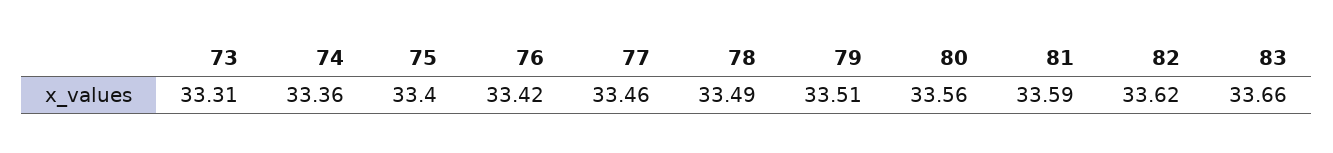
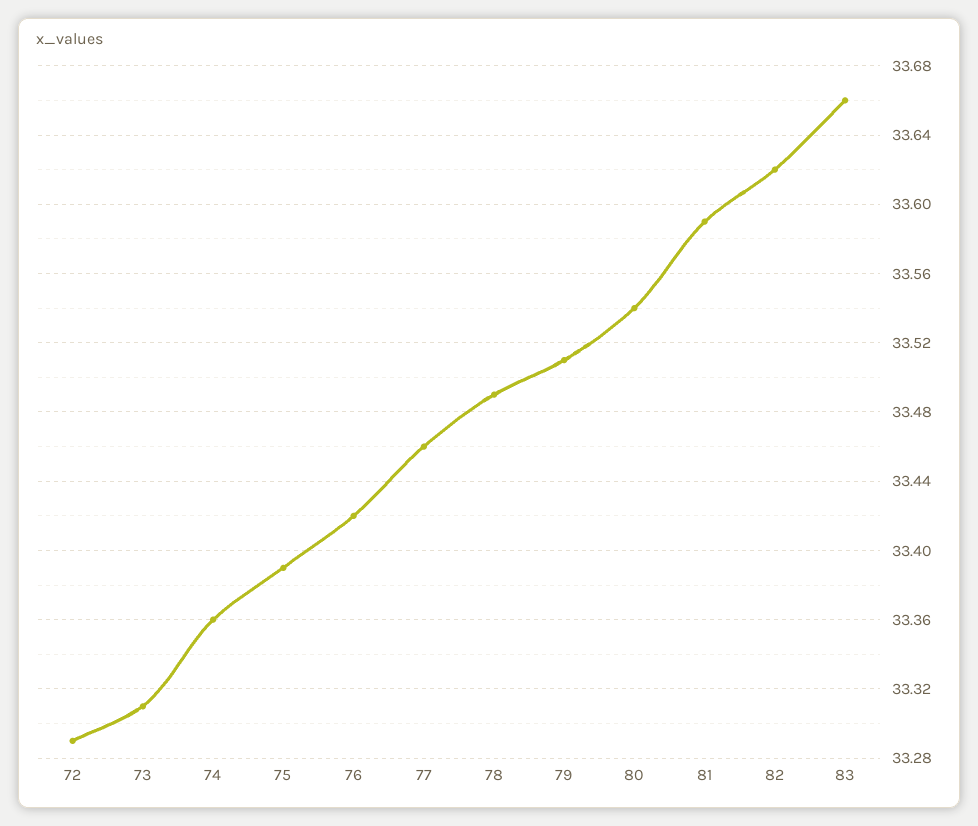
  {
    "73": 33.31,
    "74": 33.36,
-   "75": 33.4,
+   "75": 33.39,
    "76": 33.42,
    "77": 33.46,
    "78": 33.49,
    "79": 33.51,
-   "80": 33.56,
+   "80": 33.54,
    "81": 33.59,
    "82": 33.62,
-   "83": 33.66
+   "83": 33.66,
+   "72": 33.29
  }

